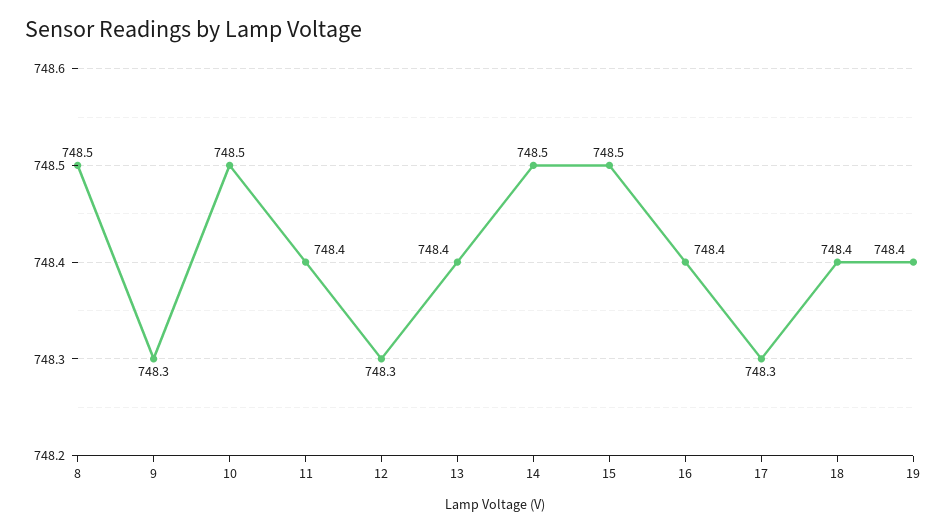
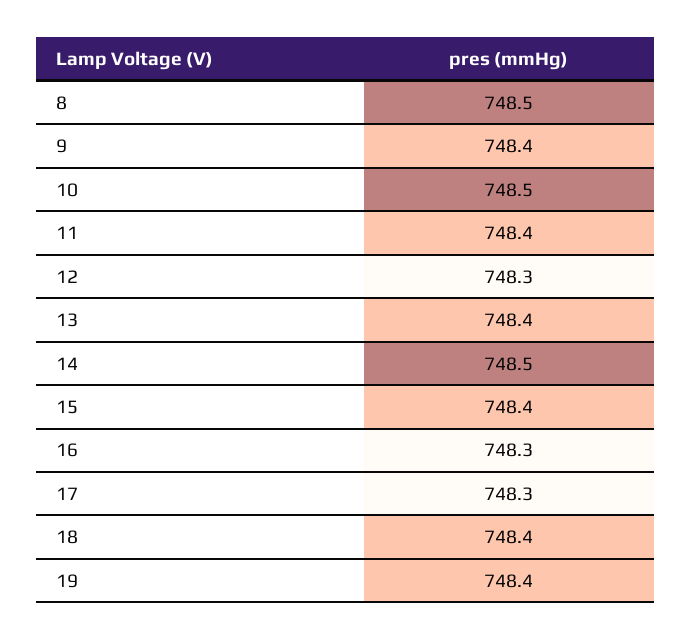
  {
    "8": 748.5,
-   "9": 748.3,
+   "9": 748.4,
    "10": 748.5,
    "11": 748.4,
    "12": 748.3,
    "13": 748.4,
    "14": 748.5,
-   "15": 748.5,
+   "15": 748.4,
-   "16": 748.4,
+   "16": 748.3,
    "17": 748.3,
    "18": 748.4,
    "19": 748.4
  }

